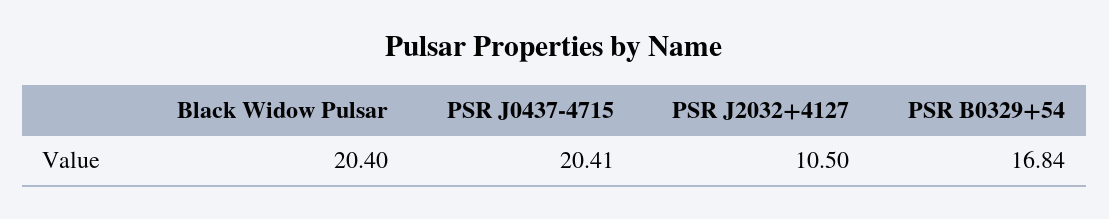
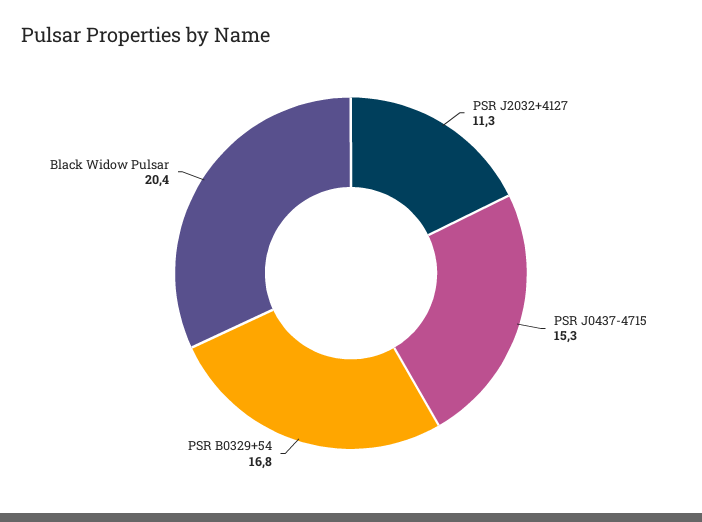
  {
    "Black Widow Pulsar": 20.4,
-   "PSR J0437-4715": 20.41,
+   "PSR J0437-4715": 15.3,
-   "PSR J2032+4127": 10.5,
+   "PSR J2032+4127": 11.3,
    "PSR B0329+54": 16.84
  }

